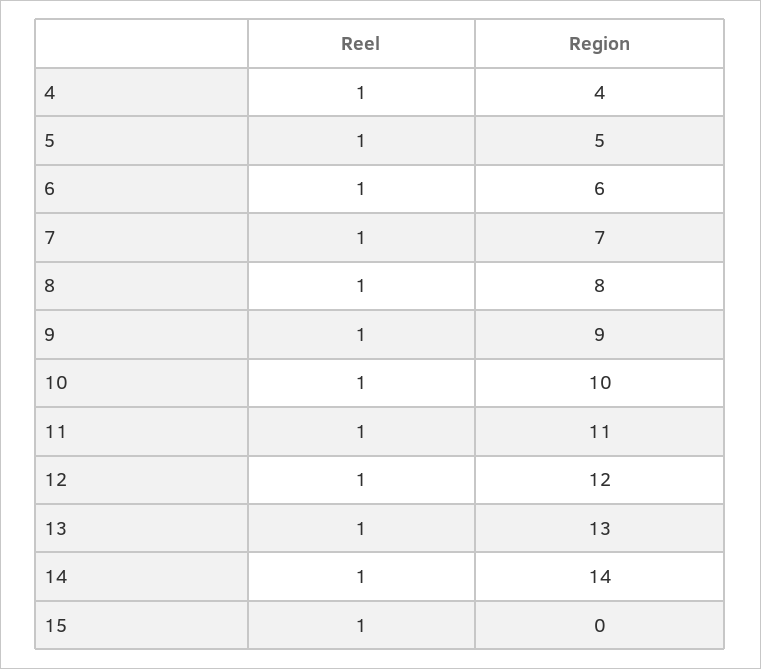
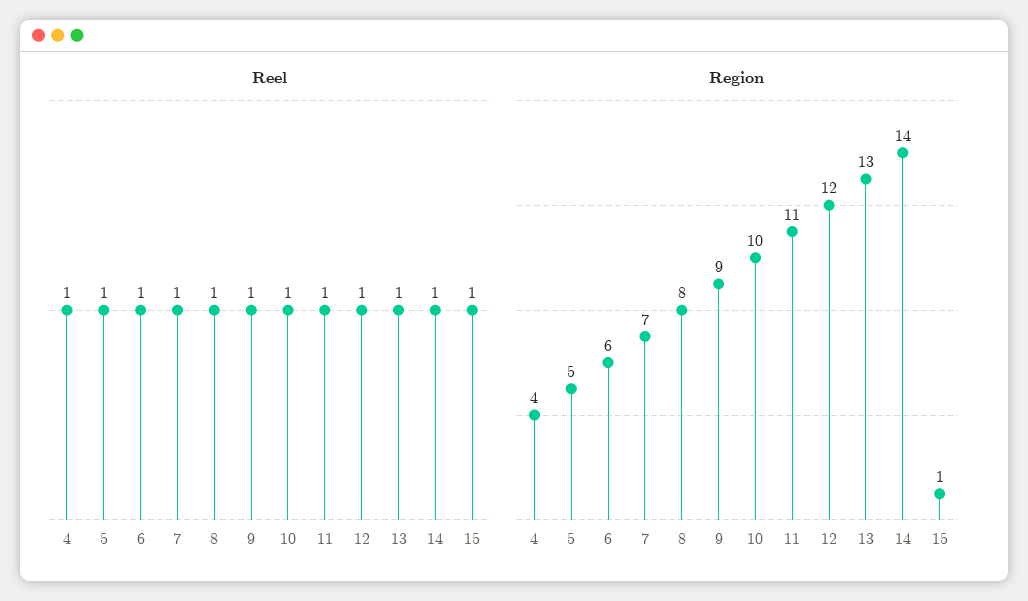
  {
    "Reel": {
      "4": 1,
      "5": 1,
      "6": 1,
      "7": 1,
      "8": 1,
      "9": 1,
      "10": 1,
      "11": 1,
      "12": 1,
      "13": 1,
      "14": 1,
      "15": 1
    },
    "Region": {
      "4": 4,
      "5": 5,
      "6": 6,
      "7": 7,
      "8": 8,
      "9": 9,
      "10": 10,
      "11": 11,
      "12": 12,
      "13": 13,
      "14": 14,
-     "15": 0
+     "15": 1
    }
  }

